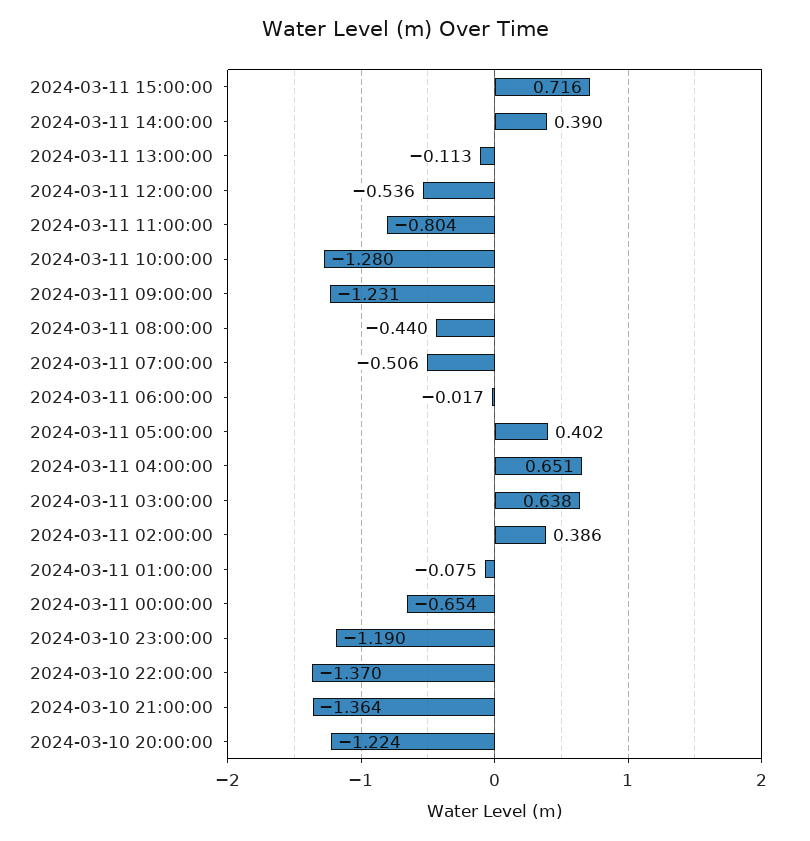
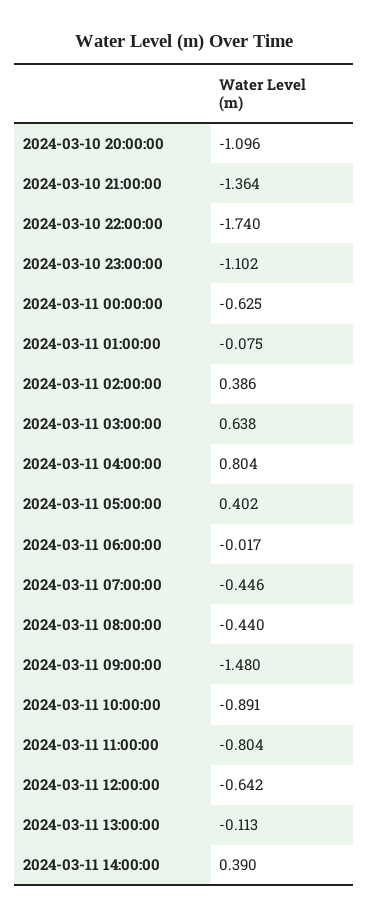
  {
-   "2024-03-11 15:00:00": 0.716,
    "2024-03-11 14:00:00": 0.39,
    "2024-03-11 13:00:00": -0.113,
-   "2024-03-11 12:00:00": -0.536,
+   "2024-03-11 12:00:00": -0.642,
    "2024-03-11 11:00:00": -0.804,
-   "2024-03-11 10:00:00": -1.28,
+   "2024-03-11 10:00:00": -0.891,
-   "2024-03-11 09:00:00": -1.231,
+   "2024-03-11 09:00:00": -1.48,
    "2024-03-11 08:00:00": -0.44,
-   "2024-03-11 07:00:00": -0.506,
+   "2024-03-11 07:00:00": -0.446,
    "2024-03-11 06:00:00": -0.017,
    "2024-03-11 05:00:00": 0.402,
-   "2024-03-11 04:00:00": 0.651,
+   "2024-03-11 04:00:00": 0.804,
    "2024-03-11 03:00:00": 0.638,
    "2024-03-11 02:00:00": 0.386,
    "2024-03-11 01:00:00": -0.075,
-   "2024-03-11 00:00:00": -0.654,
+   "2024-03-11 00:00:00": -0.625,
-   "2024-03-10 23:00:00": -1.19,
+   "2024-03-10 23:00:00": -1.102,
-   "2024-03-10 22:00:00": -1.37,
+   "2024-03-10 22:00:00": -1.74,
    "2024-03-10 21:00:00": -1.364,
-   "2024-03-10 20:00:00": -1.224
+   "2024-03-10 20:00:00": -1.096
  }

